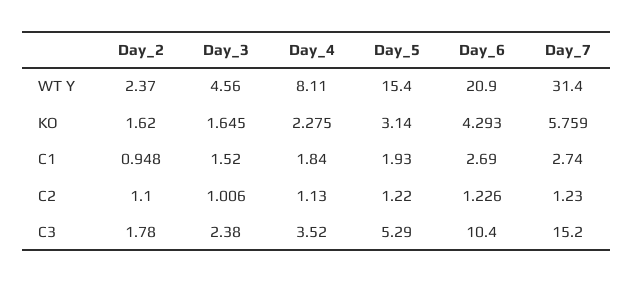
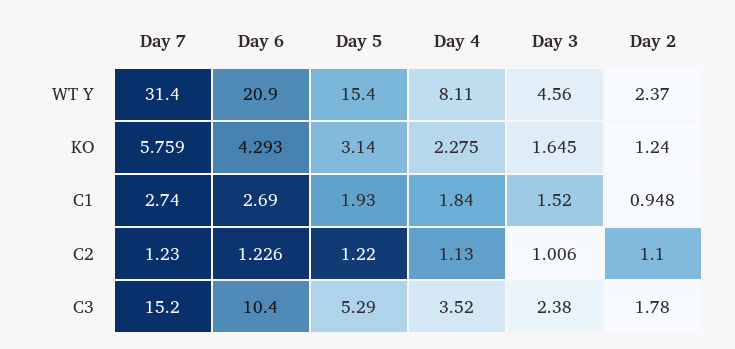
  {
    "Day_2": {
      "WT Y": 2.37,
-     "KO": 1.62,
+     "KO": 1.24,
      "C1": 0.948,
      "C2": 1.1,
      "C3": 1.78
    },
    "Day_3": {
      "WT Y": 4.56,
      "KO": 1.645,
      "C1": 1.52,
      "C2": 1.006,
      "C3": 2.38
    },
    "Day_4": {
      "WT Y": 8.11,
      "KO": 2.275,
      "C1": 1.84,
      "C2": 1.13,
      "C3": 3.52
    },
    "Day_5": {
      "WT Y": 15.4,
      "KO": 3.14,
      "C1": 1.93,
      "C2": 1.22,
      "C3": 5.29
    },
    "Day_6": {
      "WT Y": 20.9,
      "KO": 4.293,
      "C1": 2.69,
      "C2": 1.226,
      "C3": 10.4
    },
    "Day_7": {
      "WT Y": 31.4,
      "KO": 5.759,
      "C1": 2.74,
      "C2": 1.23,
      "C3": 15.2
    }
  }

